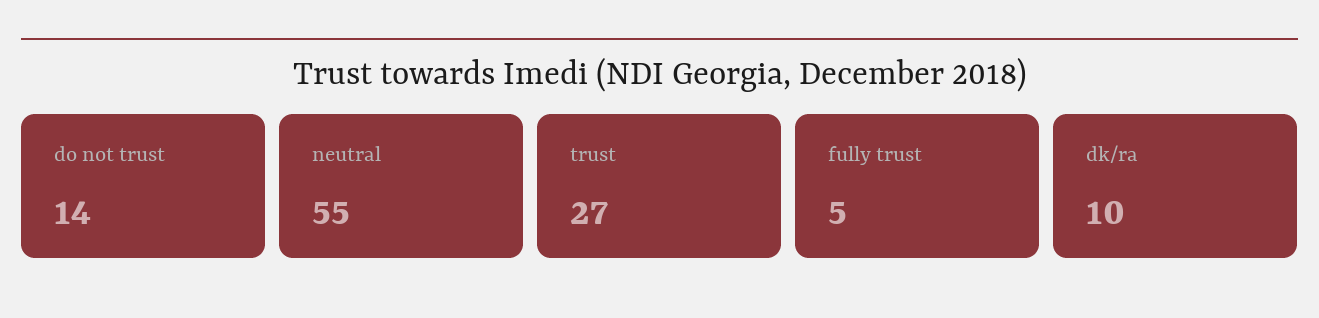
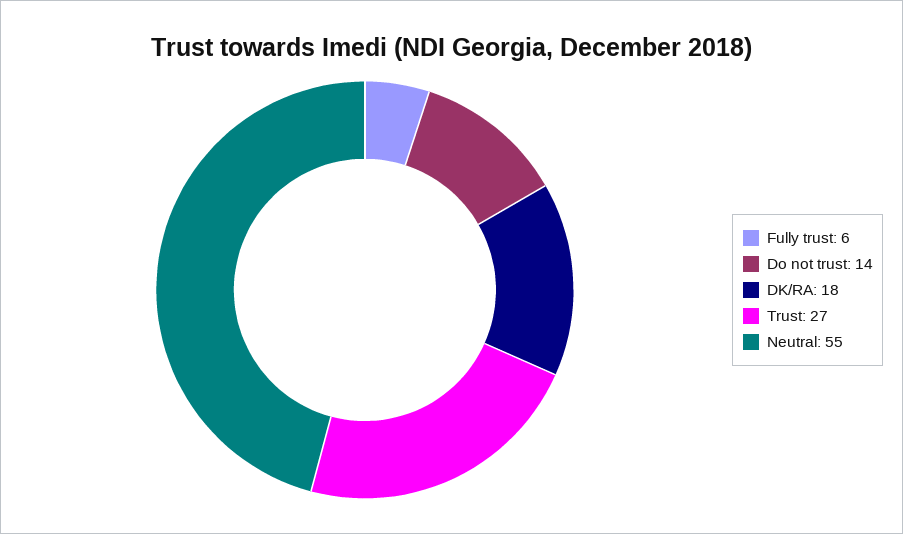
  {
    "do not trust": 14,
    "neutral": 55,
    "trust": 27,
-   "fully trust": 5,
+   "fully trust": 6,
-   "dk/ra": 10
+   "dk/ra": 18
  }

